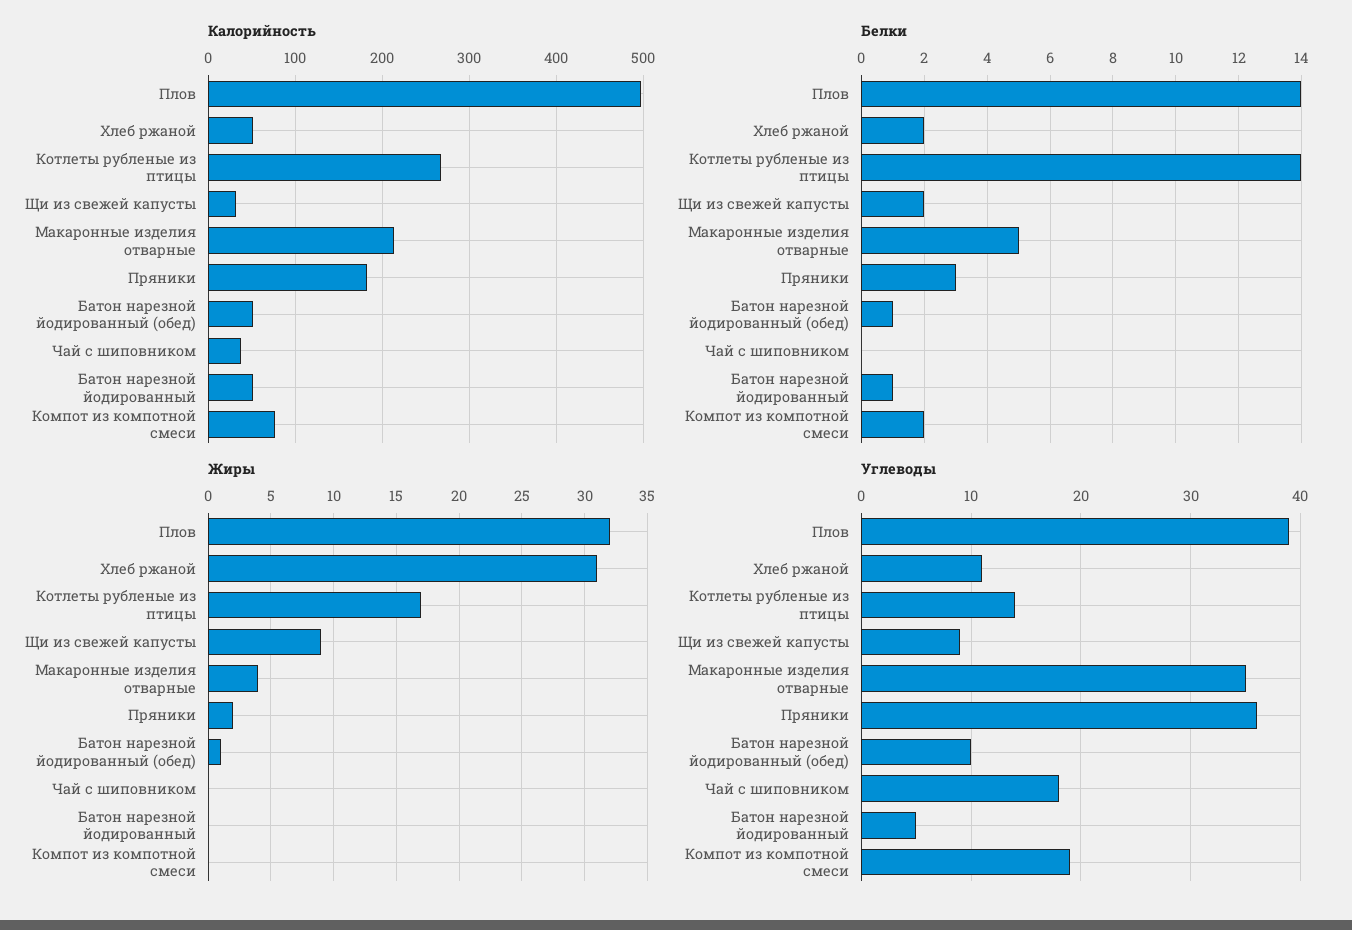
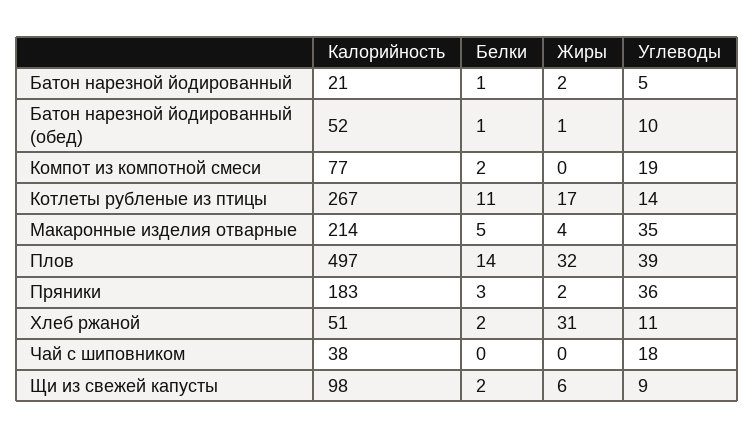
  {
    "Калорийность": {
      "Плов": 497,
      "Хлеб ржаной": 51,
      "Котлеты рубленые из птицы": 267,
-     "Щи из свежей капусты": 30,
+     "Щи из свежей капусты": 98,
      "Макаронные изделия отварные": 214,
      "Пряники": 183,
      "Батон нарезной йодированный (обед)": 52,
      "Чай с шиповником": 38,
-     "Батон нарезной йодированный": 50,
+     "Батон нарезной йодированный": 21,
      "Компот из компотной смеси": 77
    },
    "Белки": {
      "Плов": 14,
      "Хлеб ржаной": 2,
-     "Котлеты рубленые из птицы": 14,
+     "Котлеты рубленые из птицы": 11,
      "Щи из свежей капусты": 2,
      "Макаронные изделия отварные": 5,
      "Пряники": 3,
      "Батон нарезной йодированный (обед)": 1,
      "Чай с шиповником": 0,
      "Батон нарезной йодированный": 1,
      "Компот из компотной смеси": 2
    },
    "Жиры": {
      "Плов": 32,
      "Хлеб ржаной": 31,
      "Котлеты рубленые из птицы": 17,
-     "Щи из свежей капусты": 9,
+     "Щи из свежей капусты": 6,
      "Макаронные изделия отварные": 4,
      "Пряники": 2,
      "Батон нарезной йодированный (обед)": 1,
      "Чай с шиповником": 0,
-     "Батон нарезной йодированный": 0,
+     "Батон нарезной йодированный": 2,
      "Компот из компотной смеси": 0
    },
    "Углеводы": {
      "Плов": 39,
      "Хлеб ржаной": 11,
      "Котлеты рубленые из птицы": 14,
      "Щи из свежей капусты": 9,
      "Макаронные изделия отварные": 35,
      "Пряники": 36,
      "Батон нарезной йодированный (обед)": 10,
      "Чай с шиповником": 18,
      "Батон нарезной йодированный": 5,
      "Компот из компотной смеси": 19
    }
  }

